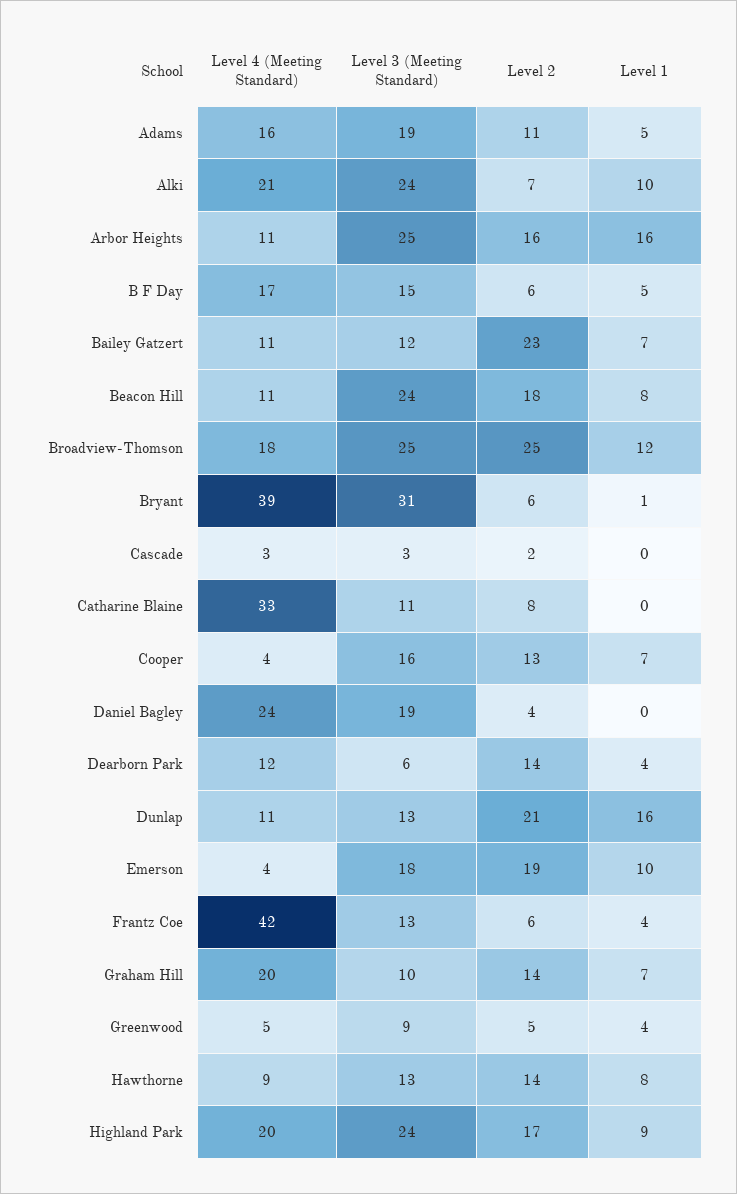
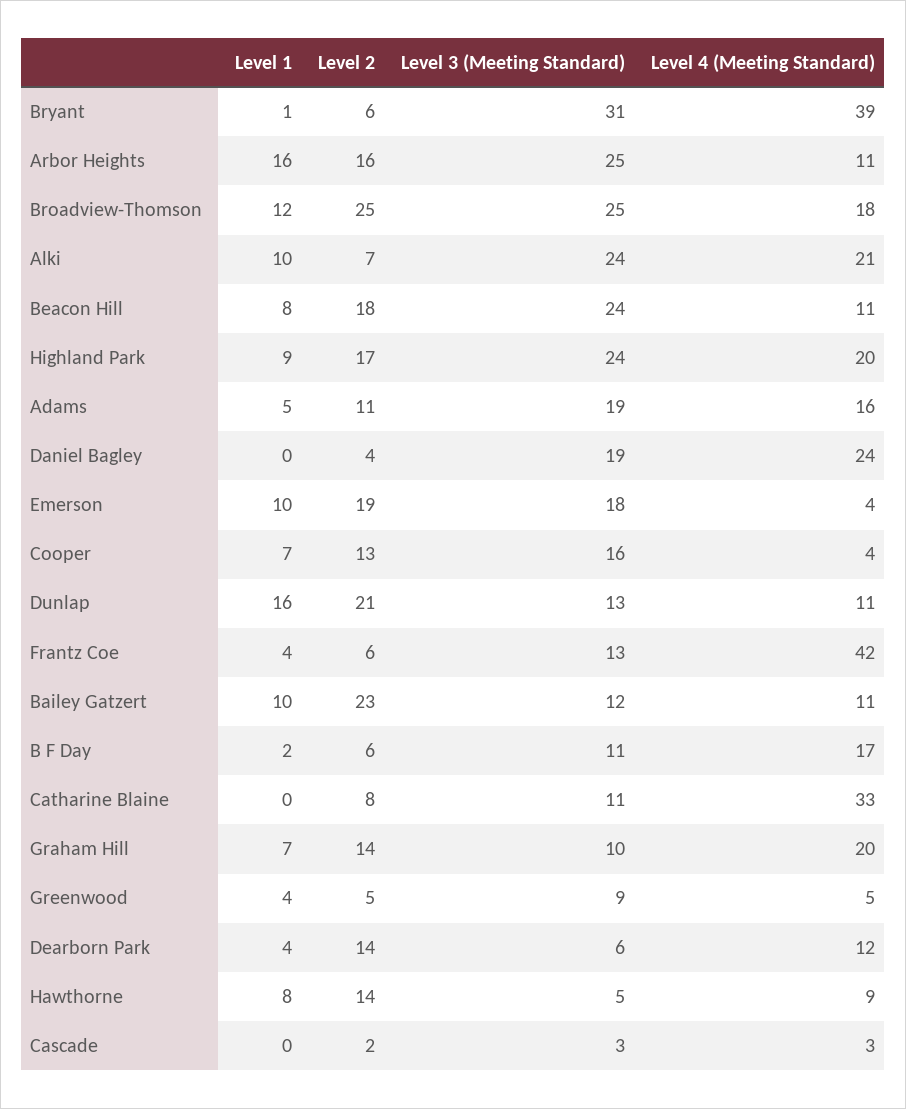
  {
    "Level 4 (Meeting Standard)": {
      "Adams": 16,
      "Alki": 21,
      "Arbor Heights": 11,
      "B F Day": 17,
      "Bailey Gatzert": 11,
      "Beacon Hill": 11,
      "Broadview-Thomson": 18,
      "Bryant": 39,
      "Cascade": 3,
      "Catharine Blaine": 33,
      "Cooper": 4,
      "Daniel Bagley": 24,
      "Dearborn Park": 12,
      "Dunlap": 11,
      "Emerson": 4,
      "Frantz Coe": 42,
      "Graham Hill": 20,
      "Greenwood": 5,
      "Hawthorne": 9,
      "Highland Park": 20
    },
    "Level 3 (Meeting Standard)": {
      "Adams": 19,
      "Alki": 24,
      "Arbor Heights": 25,
-     "B F Day": 15,
+     "B F Day": 11,
      "Bailey Gatzert": 12,
      "Beacon Hill": 24,
      "Broadview-Thomson": 25,
      "Bryant": 31,
      "Cascade": 3,
      "Catharine Blaine": 11,
      "Cooper": 16,
      "Daniel Bagley": 19,
      "Dearborn Park": 6,
      "Dunlap": 13,
      "Emerson": 18,
      "Frantz Coe": 13,
      "Graham Hill": 10,
      "Greenwood": 9,
-     "Hawthorne": 13,
+     "Hawthorne": 5,
      "Highland Park": 24
    },
    "Level 2": {
      "Adams": 11,
      "Alki": 7,
      "Arbor Heights": 16,
      "B F Day": 6,
      "Bailey Gatzert": 23,
      "Beacon Hill": 18,
      "Broadview-Thomson": 25,
      "Bryant": 6,
      "Cascade": 2,
      "Catharine Blaine": 8,
      "Cooper": 13,
      "Daniel Bagley": 4,
      "Dearborn Park": 14,
      "Dunlap": 21,
      "Emerson": 19,
      "Frantz Coe": 6,
      "Graham Hill": 14,
      "Greenwood": 5,
      "Hawthorne": 14,
      "Highland Park": 17
    },
    "Level 1": {
      "Adams": 5,
      "Alki": 10,
      "Arbor Heights": 16,
-     "B F Day": 5,
+     "B F Day": 2,
-     "Bailey Gatzert": 7,
+     "Bailey Gatzert": 10,
      "Beacon Hill": 8,
      "Broadview-Thomson": 12,
      "Bryant": 1,
      "Cascade": 0,
      "Catharine Blaine": 0,
      "Cooper": 7,
      "Daniel Bagley": 0,
      "Dearborn Park": 4,
      "Dunlap": 16,
      "Emerson": 10,
      "Frantz Coe": 4,
      "Graham Hill": 7,
      "Greenwood": 4,
      "Hawthorne": 8,
      "Highland Park": 9
    }
  }

